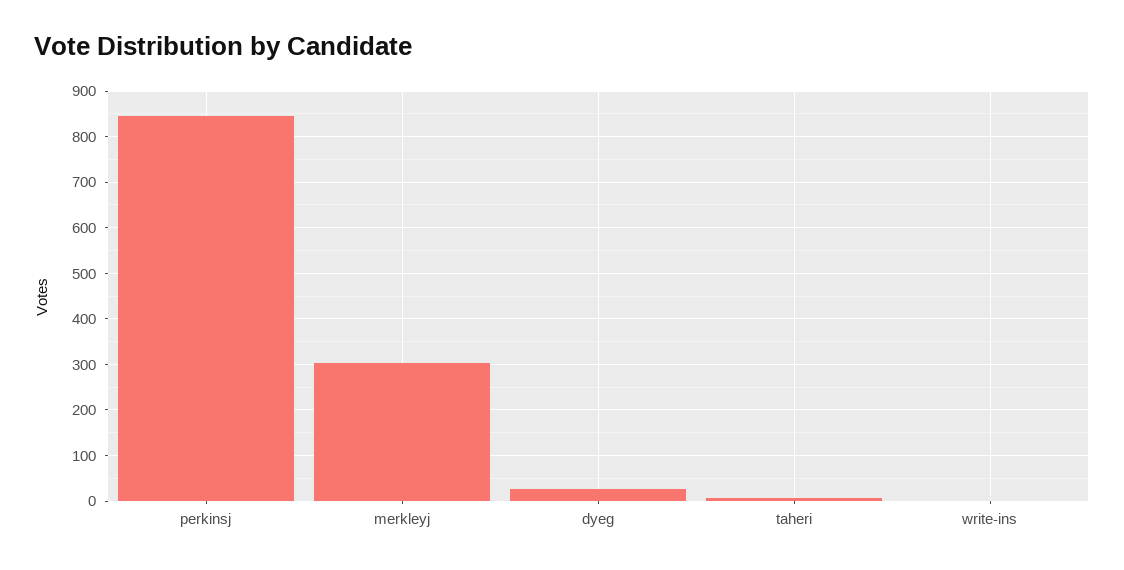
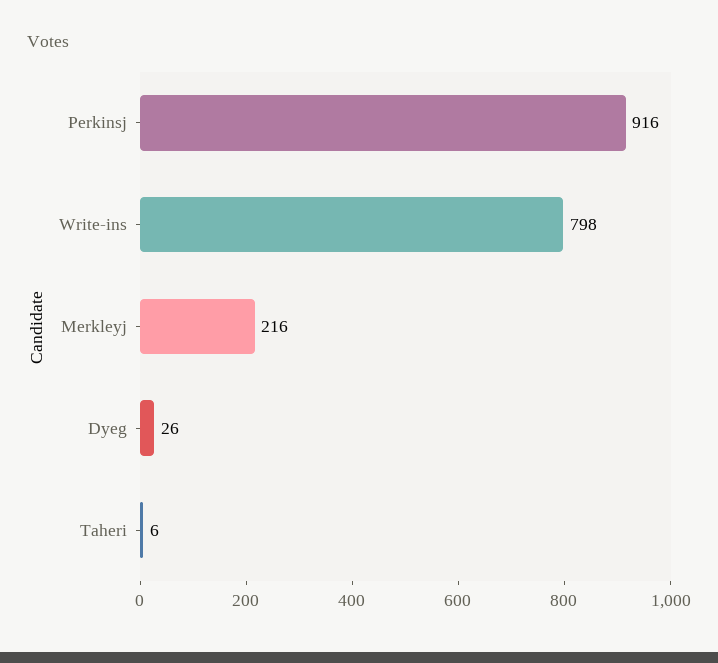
  {
-   "perkinsj": 840,
+   "perkinsj": 916,
-   "merkleyj": 300,
+   "merkleyj": 216,
    "dyeg": 26,
    "taheri": 6,
-   "write-ins": 0
+   "write-ins": 798
  }

